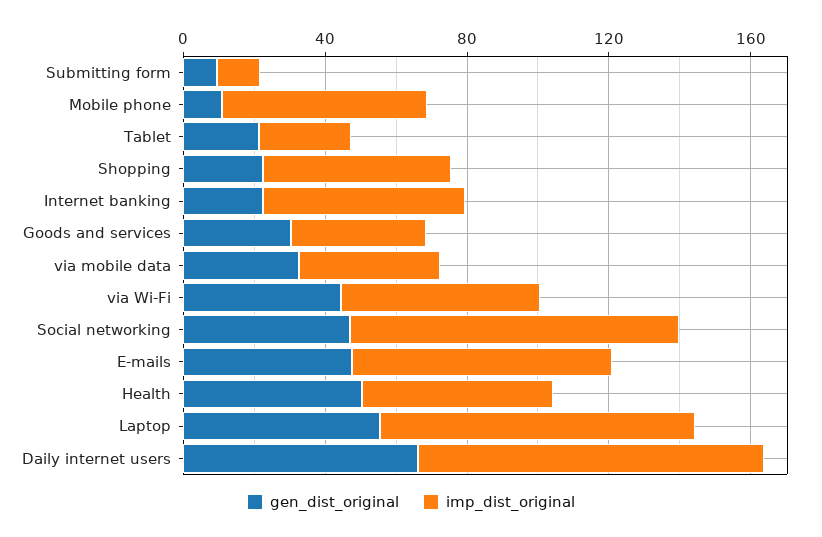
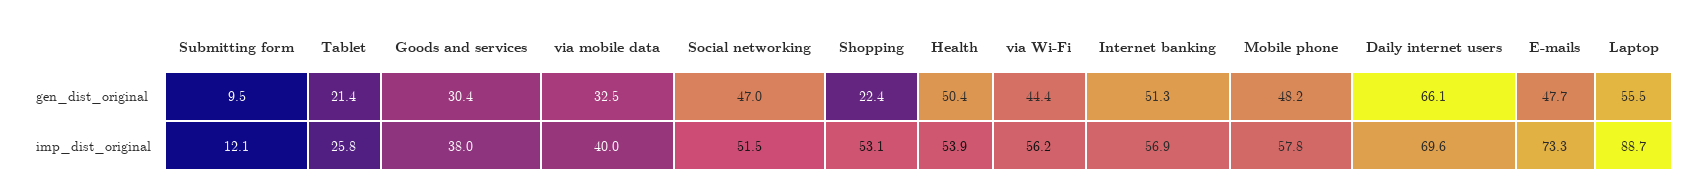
  {
    "gen_dist_original": {
      "Submitting form": 9.5,
-     "Mobile phone": 10,
+     "Mobile phone": 48.2,
      "Tablet": 21.4,
      "Shopping": 22.4,
-     "Internet banking": 20,
+     "Internet banking": 51.3,
      "Goods and services": 30.4,
      "via mobile data": 32.5,
      "via Wi-Fi": 44.4,
      "Social networking": 47,
      "E-mails": 47.7,
      "Health": 50.4,
      "Laptop": 55.5,
      "Daily internet users": 66.1
    },
    "imp_dist_original": {
      "Submitting form": 12.1,
      "Mobile phone": 57.8,
      "Tablet": 25.8,
      "Shopping": 53.1,
      "Internet banking": 56.9,
      "Goods and services": 38,
      "via mobile data": 40,
      "via Wi-Fi": 56.2,
-     "Social networking": 90,
+     "Social networking": 51.5,
      "E-mails": 73.3,
      "Health": 53.9,
      "Laptop": 88.7,
-     "Daily internet users": 100
+     "Daily internet users": 69.6
    }
  }

